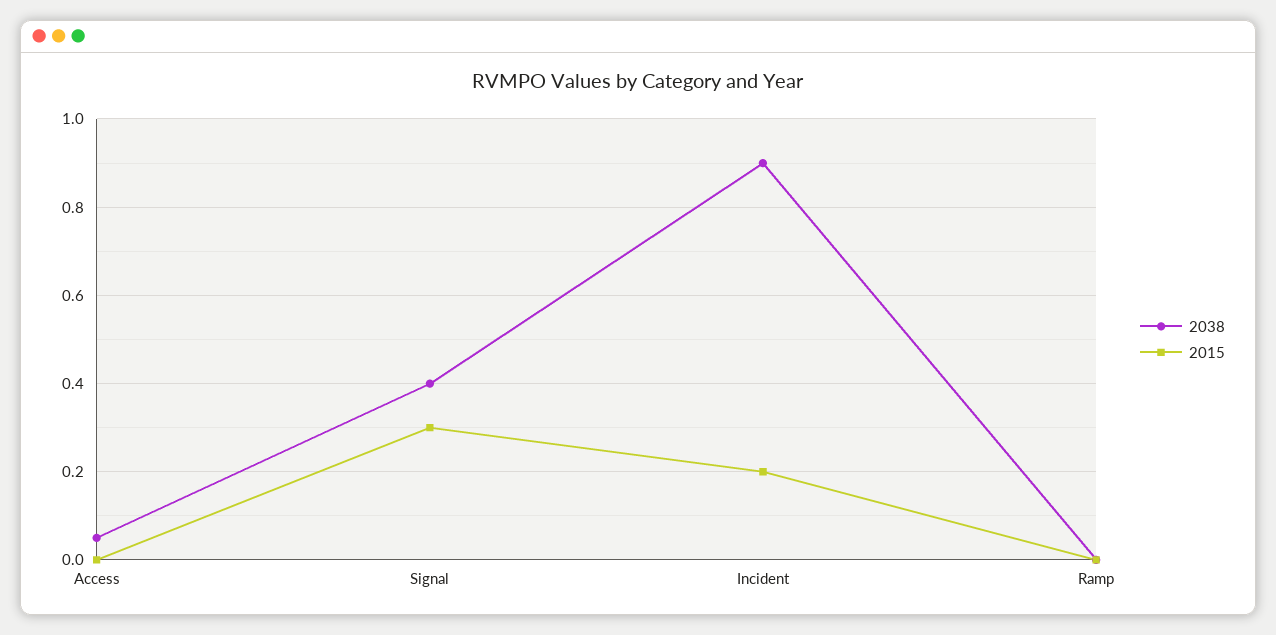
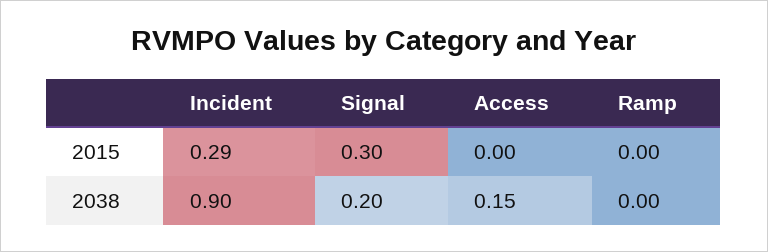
  {
    "2038": {
-     "Access": 0.05,
+     "Access": 0.15,
-     "Signal": 0.4,
+     "Signal": 0.2,
      "Incident": 0.9,
      "Ramp": 0
    },
    "2015": {
      "Access": 0,
      "Signal": 0.3,
-     "Incident": 0.2,
+     "Incident": 0.29,
      "Ramp": 0
    }
  }

